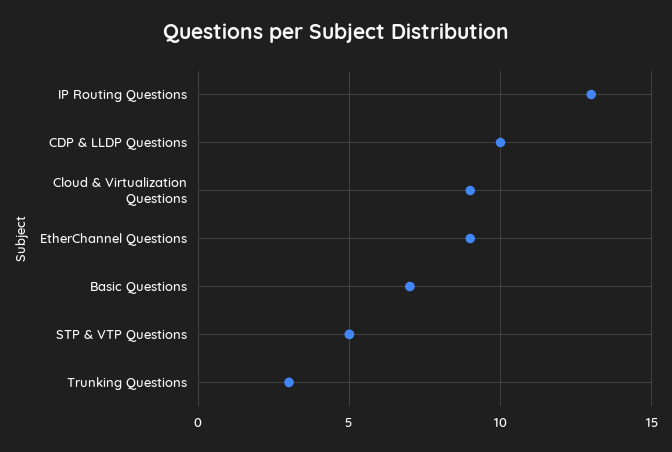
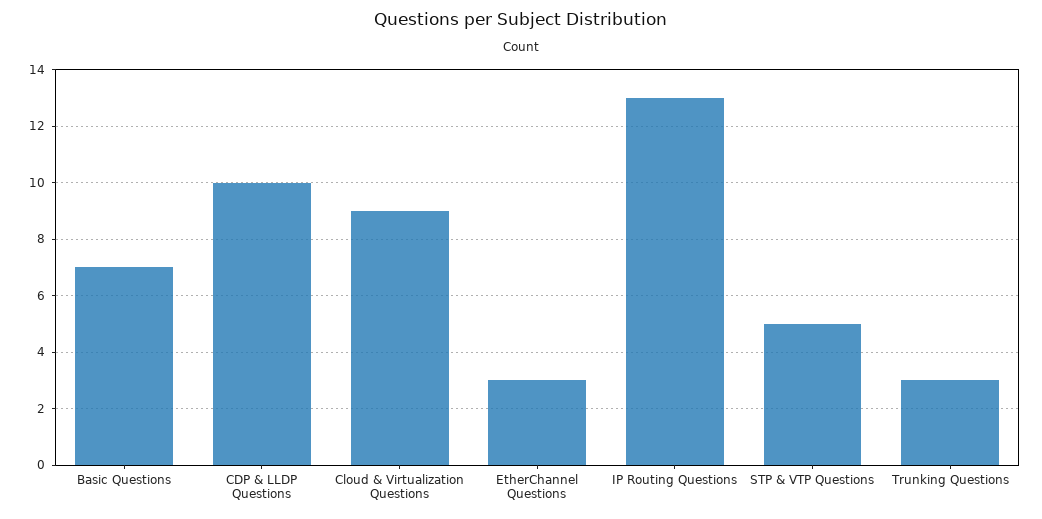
  {
    "IP Routing Questions": 13,
    "CDP & LLDP Questions": 10,
    "Cloud & Virtualization Questions": 9,
-   "EtherChannel Questions": 9,
+   "EtherChannel Questions": 3,
    "Basic Questions": 7,
    "STP & VTP Questions": 5,
    "Trunking Questions": 3
  }

